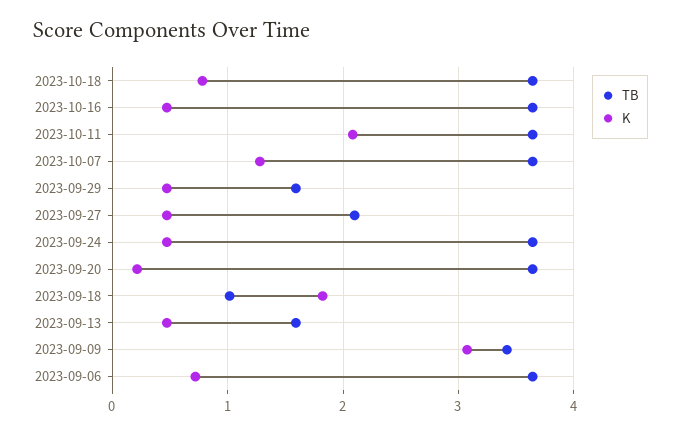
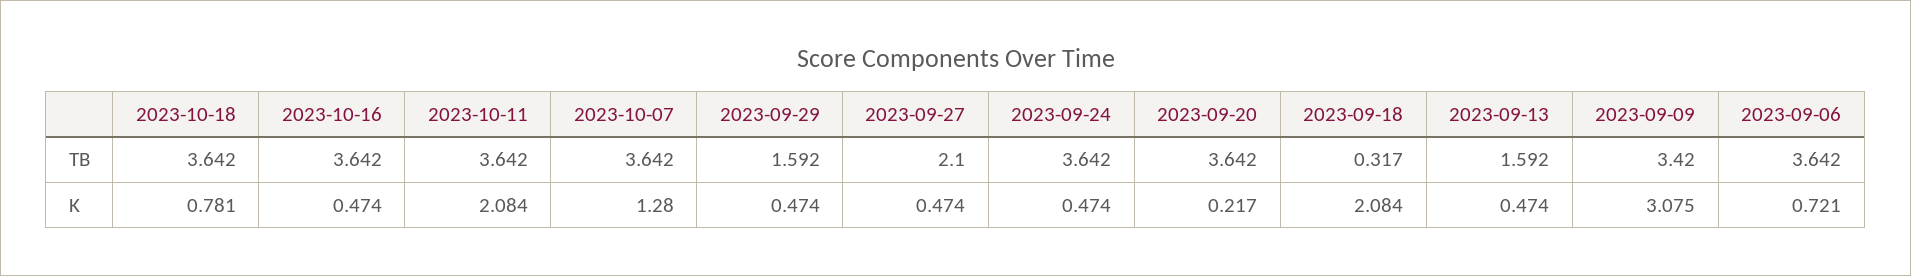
  {
    "TB": {
      "2023-10-18": 3.642,
      "2023-10-16": 3.642,
      "2023-10-11": 3.642,
      "2023-10-07": 3.642,
      "2023-09-29": 1.592,
      "2023-09-27": 2.1,
      "2023-09-24": 3.642,
      "2023-09-20": 3.642,
-     "2023-09-18": 1,
+     "2023-09-18": 0.317,
      "2023-09-13": 1.592,
      "2023-09-09": 3.42,
      "2023-09-06": 3.642
    },
    "K": {
      "2023-10-18": 0.781,
      "2023-10-16": 0.474,
      "2023-10-11": 2.084,
      "2023-10-07": 1.28,
      "2023-09-29": 0.474,
      "2023-09-27": 0.474,
      "2023-09-24": 0.474,
      "2023-09-20": 0.217,
-     "2023-09-18": 1.8,
+     "2023-09-18": 2.084,
      "2023-09-13": 0.474,
      "2023-09-09": 3.075,
      "2023-09-06": 0.721
    }
  }

